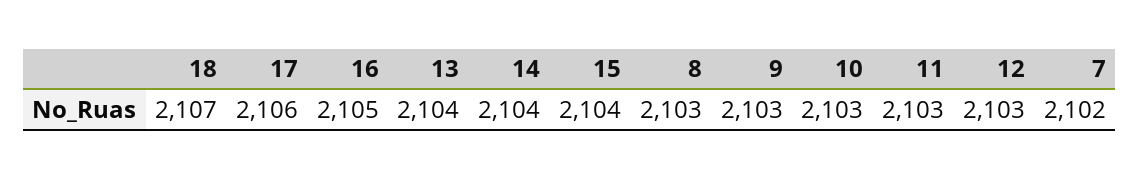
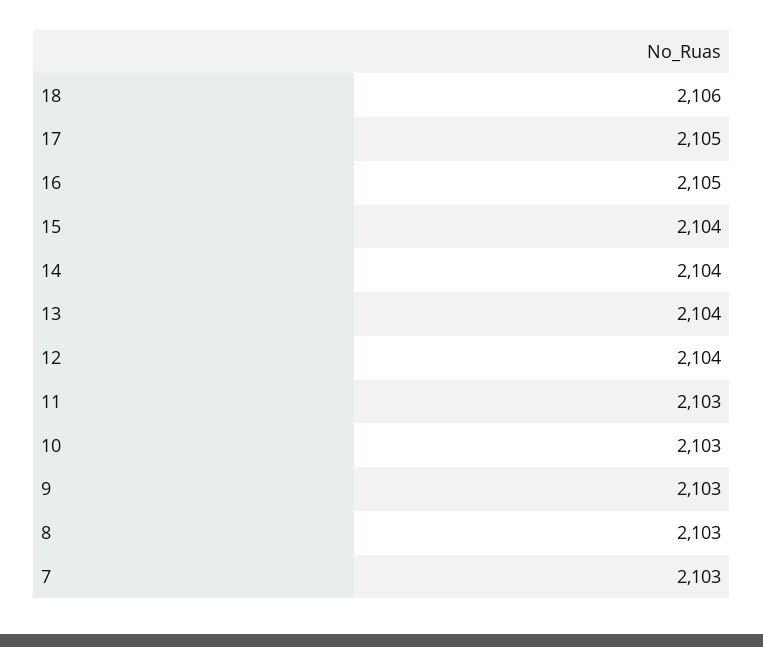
  {
-   "18": 2107,
+   "18": 2106,
-   "17": 2106,
+   "17": 2105,
    "16": 2105,
    "13": 2104,
    "14": 2104,
    "15": 2104,
    "8": 2103,
    "9": 2103,
    "10": 2103,
    "11": 2103,
-   "12": 2103,
+   "12": 2104,
-   "7": 2102
+   "7": 2103
  }

